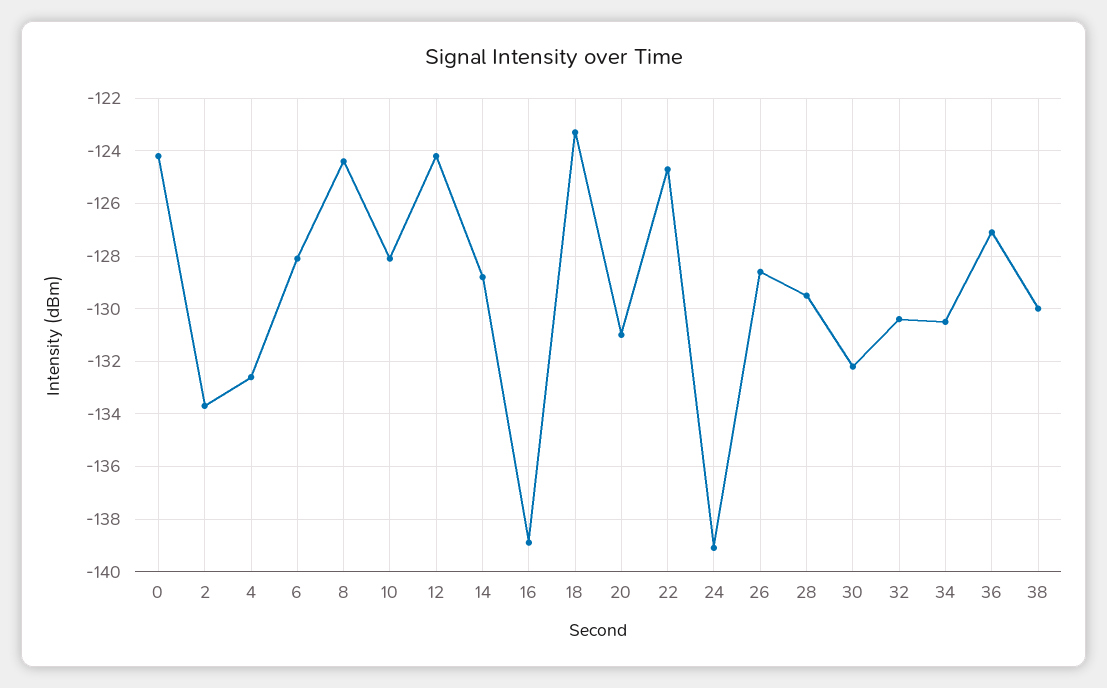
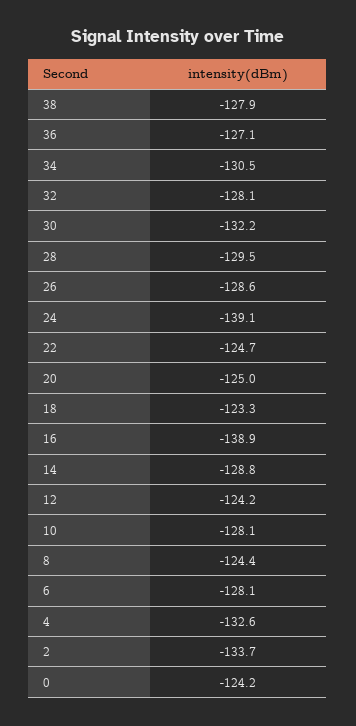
  {
    "0": -124.2,
    "2": -133.7,
    "4": -132.6,
    "6": -128.1,
    "8": -124.4,
    "10": -128.1,
    "12": -124.2,
    "14": -128.8,
    "16": -138.9,
    "18": -123.3,
-   "20": -131,
+   "20": -125,
    "22": -124.7,
    "24": -139.1,
    "26": -128.6,
    "28": -129.5,
    "30": -132.2,
-   "32": -130.5,
+   "32": -128.1,
    "34": -130.5,
    "36": -127.1,
-   "38": -130
+   "38": -127.9
  }

